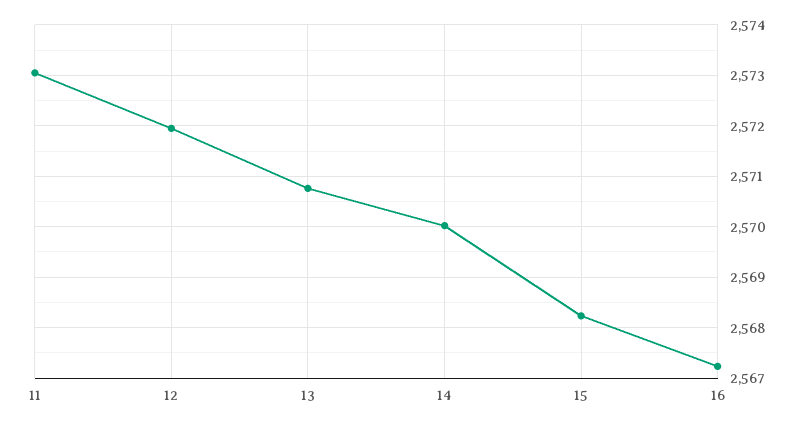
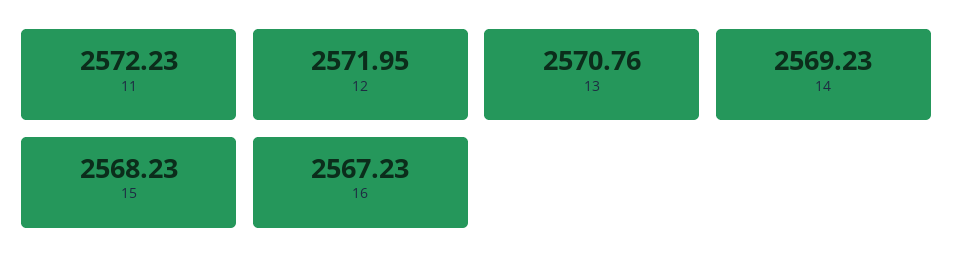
  {
-   "11": 2573,
+   "11": 2572.23,
    "12": 2571.95,
    "13": 2570.76,
-   "14": 2570,
+   "14": 2569.23,
    "15": 2568.23,
    "16": 2567.23
  }

